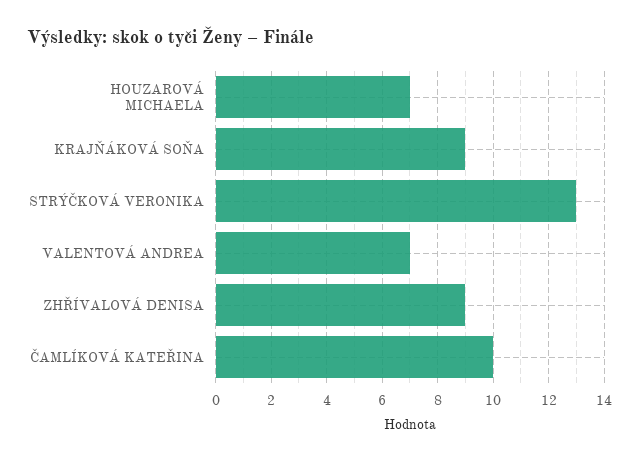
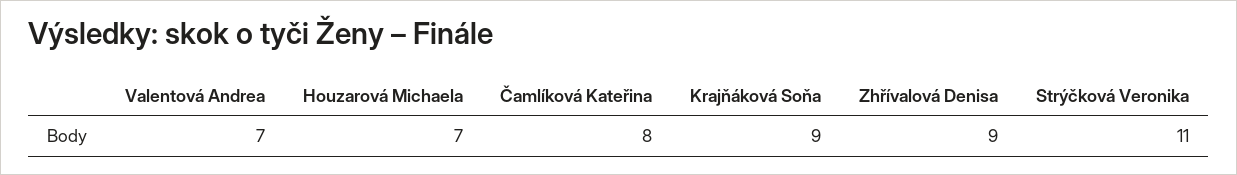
  {
    "HOUZAROVÁ MICHAELA": 7,
    "KRAJŇÁKOVÁ SOŇA": 9,
-   "STRÝČKOVÁ VERONIKA": 13,
+   "STRÝČKOVÁ VERONIKA": 11,
    "VALENTOVÁ ANDREA": 7,
    "ZHŘÍVALOVÁ DENISA": 9,
-   "ČAMLÍKOVÁ KATEŘINA": 10
+   "ČAMLÍKOVÁ KATEŘINA": 8
  }

